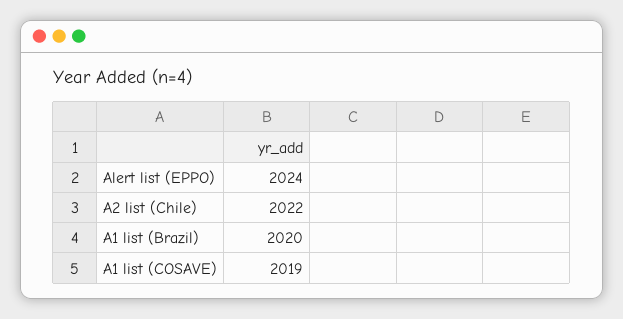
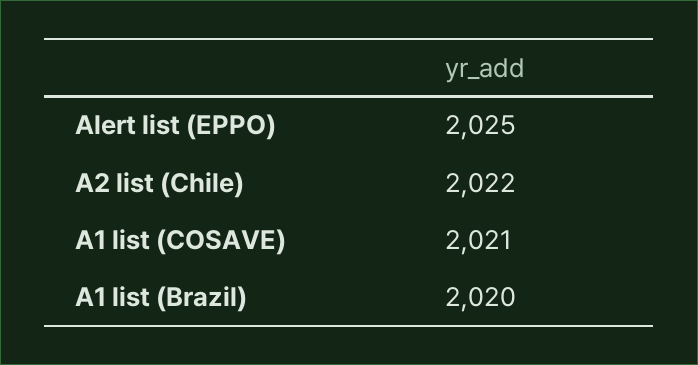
  {
-   "Alert list (EPPO)": 2024,
+   "Alert list (EPPO)": 2025,
    "A2 list (Chile)": 2022,
    "A1 list (Brazil)": 2020,
-   "A1 list (COSAVE)": 2019
+   "A1 list (COSAVE)": 2021
  }

